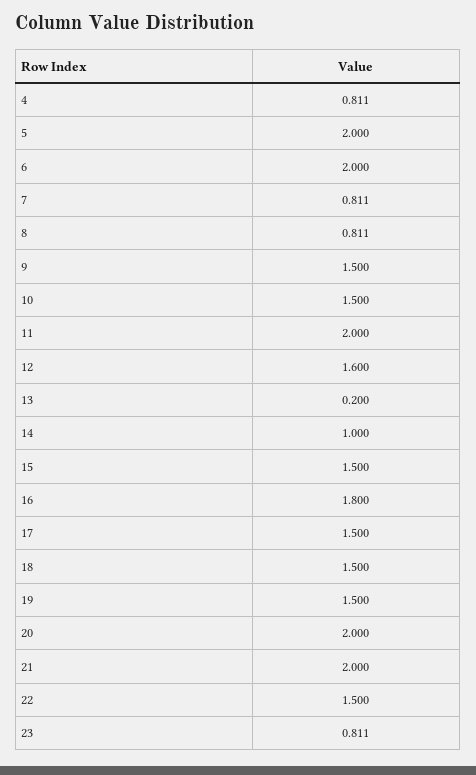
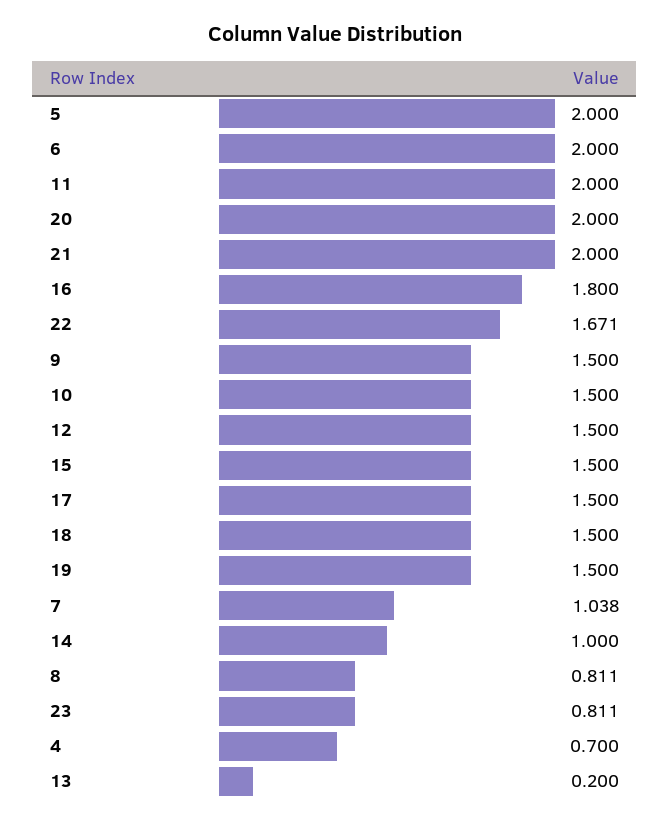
  {
-   "4": 0.811,
+   "4": 0.7,
    "5": 2,
    "6": 2,
-   "7": 0.811,
+   "7": 1.038,
    "8": 0.811,
    "9": 1.5,
    "10": 1.5,
    "11": 2,
-   "12": 1.6,
+   "12": 1.5,
    "13": 0.2,
    "14": 1,
    "15": 1.5,
    "16": 1.8,
    "17": 1.5,
    "18": 1.5,
    "19": 1.5,
    "20": 2,
    "21": 2,
-   "22": 1.5,
+   "22": 1.671,
    "23": 0.811
  }

